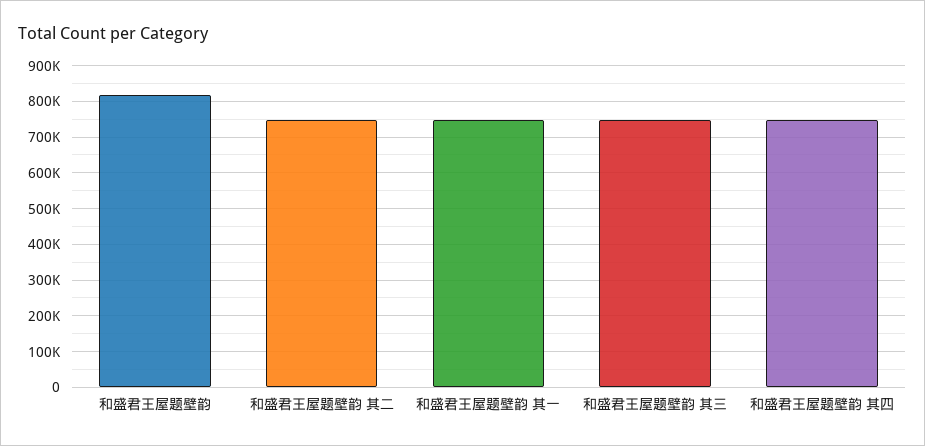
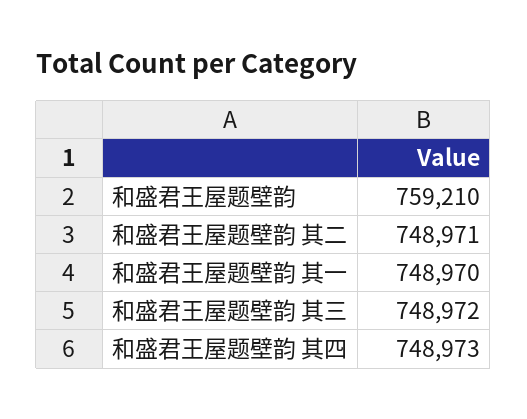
  {
-   "和盛君王屋题壁韵": 820000,
+   "和盛君王屋题壁韵": 759210,
    "和盛君王屋题壁韵 其二": 748971,
    "和盛君王屋题壁韵 其一": 748970,
    "和盛君王屋题壁韵 其三": 748972,
    "和盛君王屋题壁韵 其四": 748973
  }

